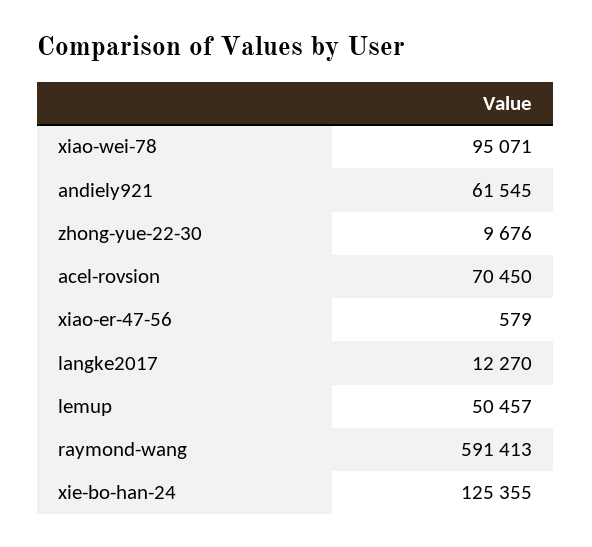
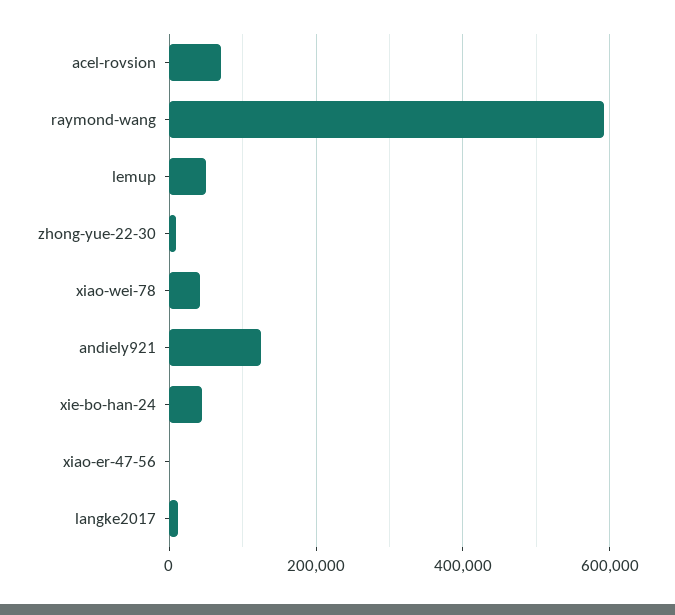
  {
-   "xiao-wei-78": 95071,
+   "xiao-wei-78": 40000,
-   "andiely921": 61545,
+   "andiely921": 120000,
    "zhong-yue-22-30": 9676,
    "acel-rovsion": 70450,
    "xiao-er-47-56": 579,
    "langke2017": 12270,
    "lemup": 50457,
    "raymond-wang": 591413,
-   "xie-bo-han-24": 125355
+   "xie-bo-han-24": 40000
  }

